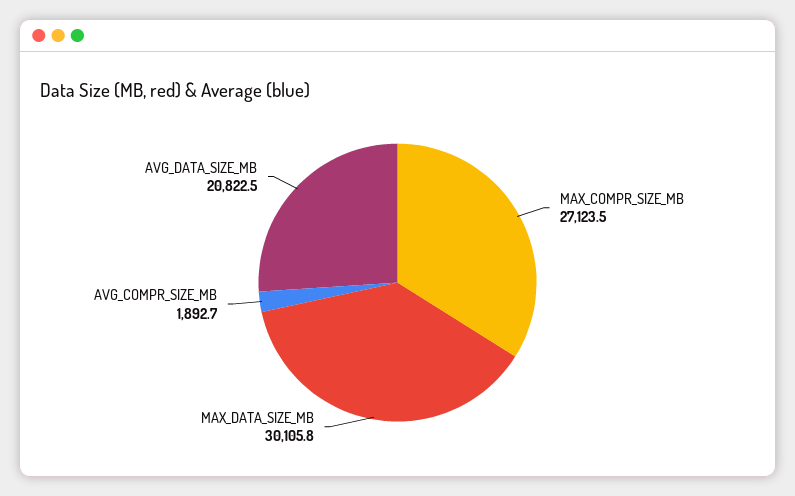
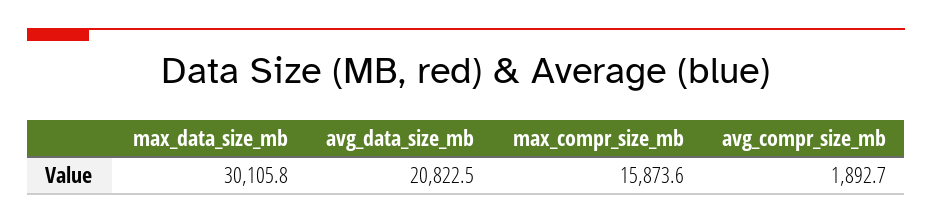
  {
-   "MAX_COMPR_SIZE_MB": 27123.5,
+   "MAX_COMPR_SIZE_MB": 15873.6,
    "MAX_DATA_SIZE_MB": 30105.8,
    "AVG_COMPR_SIZE_MB": 1892.7,
    "AVG_DATA_SIZE_MB": 20822.5
  }

